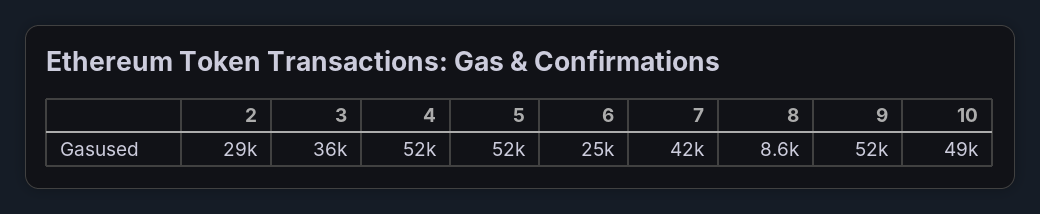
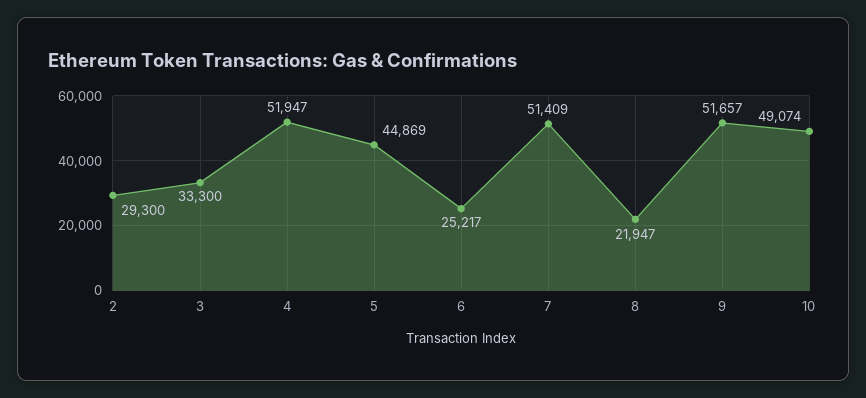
  {
    "2": 29300,
-   "3": 36000,
+   "3": 33300,
    "4": 51947,
-   "5": 52000,
+   "5": 44869,
    "6": 25217,
-   "7": 42000,
+   "7": 51409,
-   "8": 8600,
+   "8": 21947,
    "9": 51657,
    "10": 49074
  }

